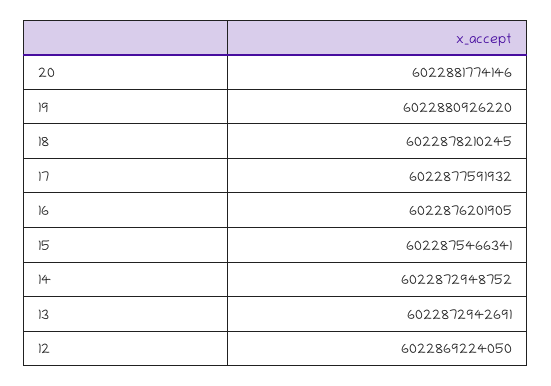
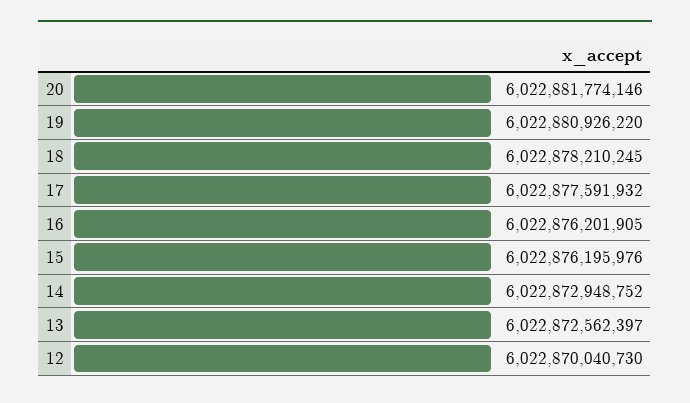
  {
    "20": 6022881774146,
    "19": 6022880926220,
    "18": 6022878210245,
    "17": 6022877591932,
    "16": 6022876201905,
-   "15": 6022875466341,
+   "15": 6022876195976,
    "14": 6022872948752,
-   "13": 6022872942691,
+   "13": 6022872562397,
-   "12": 6022869224050
+   "12": 6022870040730
  }

